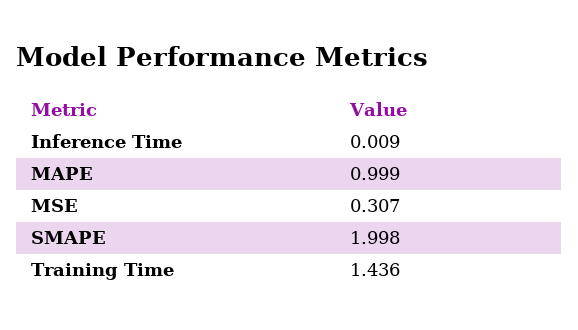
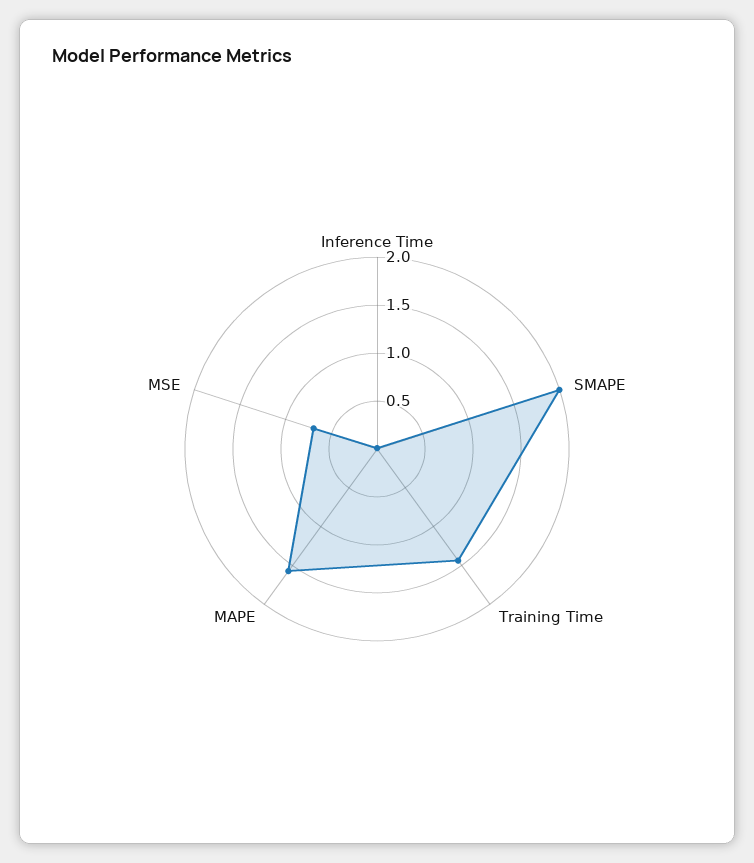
  {
    "Inference Time": 0.009,
-   "MAPE": 0.999,
+   "MAPE": 1.6,
-   "MSE": 0.307,
+   "MSE": 0.7,
    "SMAPE": 1.998,
    "Training Time": 1.436
  }

